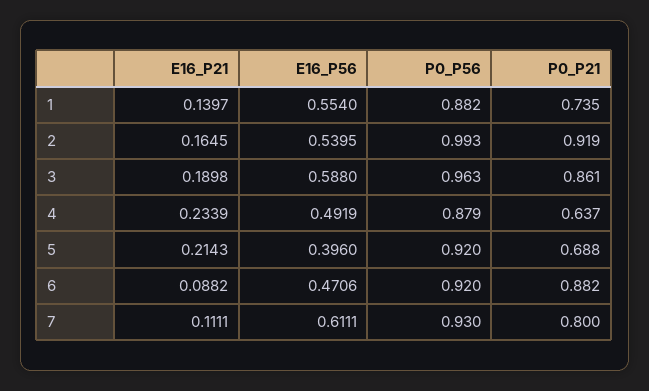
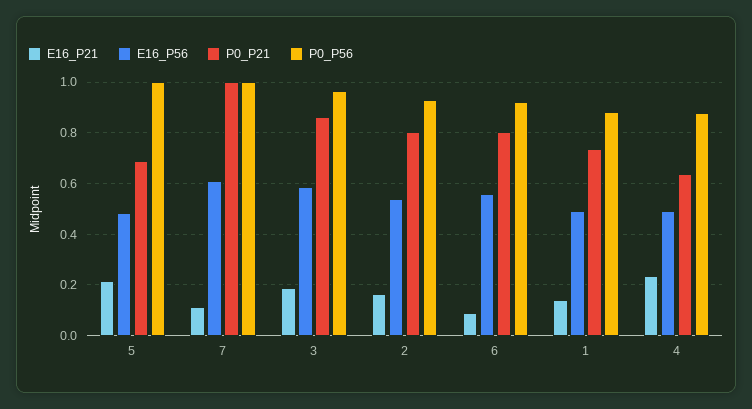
  {
    "E16_P21": {
      "1": 0.1397,
      "2": 0.1645,
      "3": 0.1898,
      "4": 0.2339,
      "5": 0.2143,
      "6": 0.0882,
      "7": 0.1111
    },
    "E16_P56": {
-     "1": 0.554,
+     "1": 0.5,
      "2": 0.5395,
      "3": 0.588,
      "4": 0.4919,
-     "5": 0.396,
+     "5": 0.475,
-     "6": 0.4706,
+     "6": 0.55,
      "7": 0.6111
    },
    "P0_P56": {
      "1": 0.882,
-     "2": 0.993,
+     "2": 0.925,
      "3": 0.963,
      "4": 0.879,
-     "5": 0.92,
+     "5": 1,
      "6": 0.92,
-     "7": 0.93
+     "7": 1
    },
    "P0_P21": {
      "1": 0.735,
-     "2": 0.919,
+     "2": 0.8,
      "3": 0.861,
      "4": 0.637,
      "5": 0.688,
-     "6": 0.882,
+     "6": 0.8,
-     "7": 0.8
+     "7": 1
    }
  }

